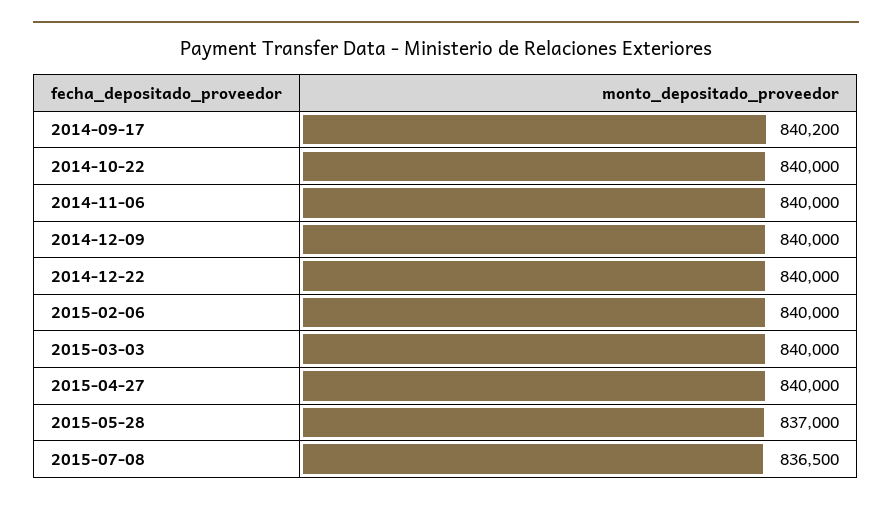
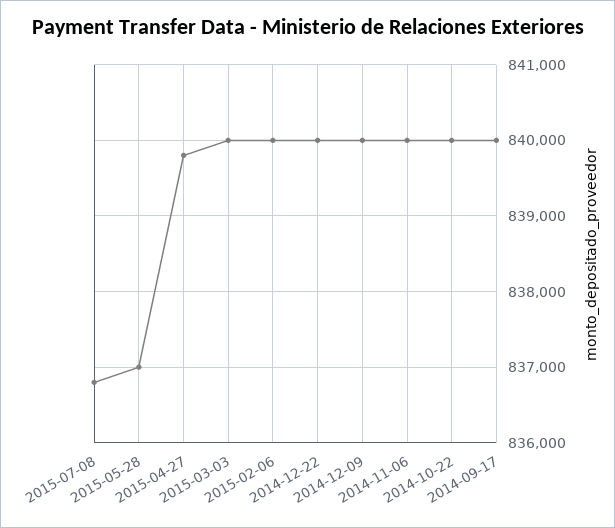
  {
-   "2014-09-17": 840200,
+   "2014-09-17": 840000,
    "2014-10-22": 840000,
    "2014-11-06": 840000,
    "2014-12-09": 840000,
    "2014-12-22": 840000,
    "2015-02-06": 840000,
    "2015-03-03": 840000,
-   "2015-04-27": 840000,
+   "2015-04-27": 839800,
    "2015-05-28": 837000,
-   "2015-07-08": 836500
+   "2015-07-08": 836800
  }

